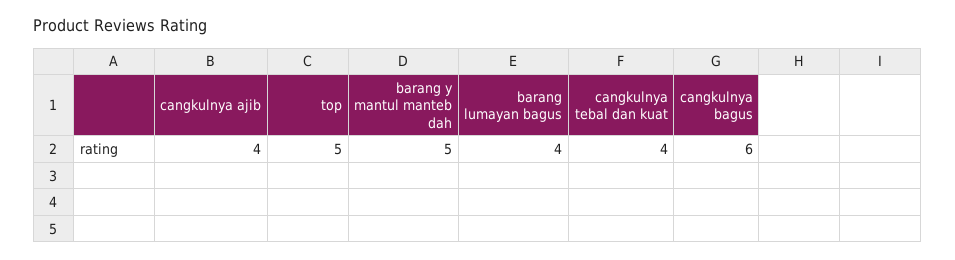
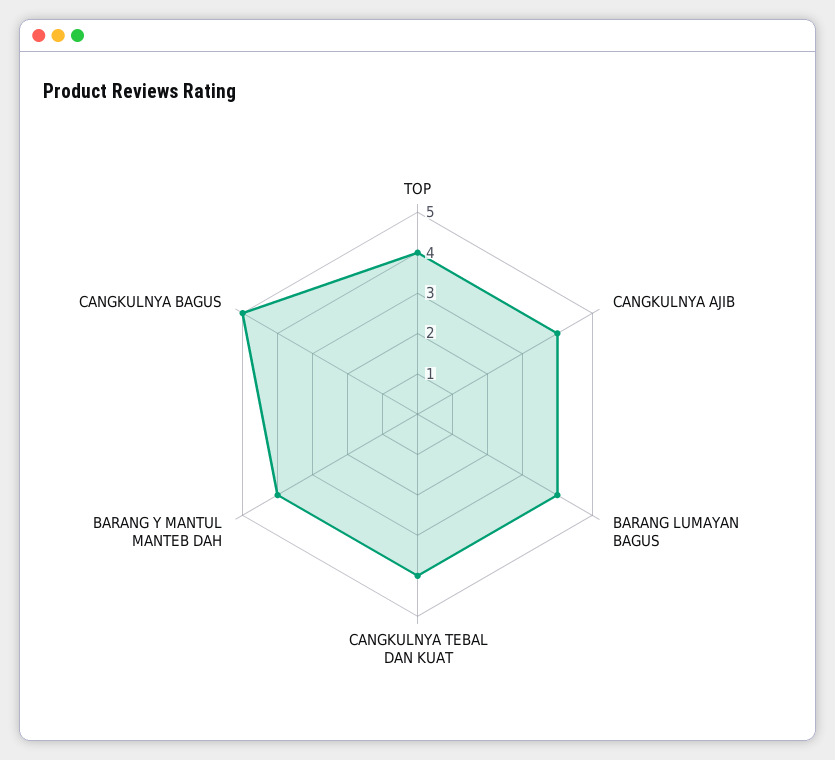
  {
    "cangkulnya ajib": 4,
-   "top": 5,
+   "top": 4,
-   "barang y mantul manteb dah": 5,
+   "barang y mantul manteb dah": 4,
    "barang lumayan bagus": 4,
    "cangkulnya tebal dan kuat": 4,
-   "cangkulnya bagus": 6
+   "cangkulnya bagus": 5
  }

